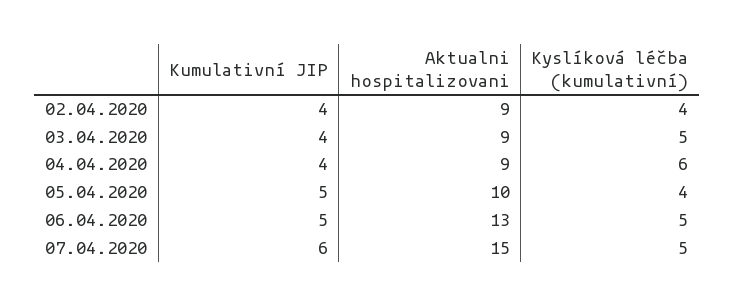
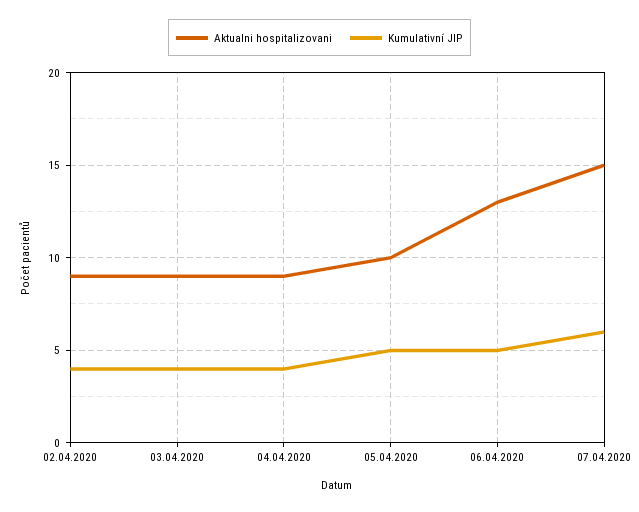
  {
    "Kumulativní JIP": {
      "02.04.2020": 4,
      "03.04.2020": 4,
      "04.04.2020": 4,
      "05.04.2020": 5,
      "06.04.2020": 5,
      "07.04.2020": 6
    },
    "Aktualni hospitalizovani": {
      "02.04.2020": 9,
      "03.04.2020": 9,
      "04.04.2020": 9,
      "05.04.2020": 10,
      "06.04.2020": 13,
      "07.04.2020": 15
-   },
+   }
-   "Kyslíková léčba (kumulativní)": {
-     "02.04.2020": 4,
-     "03.04.2020": 5,
-     "04.04.2020": 6,
-     "05.04.2020": 4,
-     "06.04.2020": 5,
-     "07.04.2020": 5
-   }
  }

